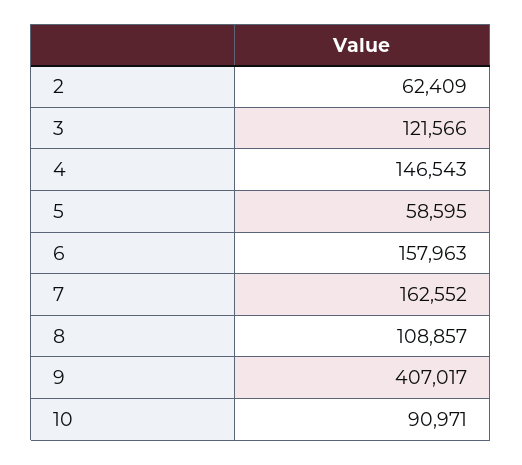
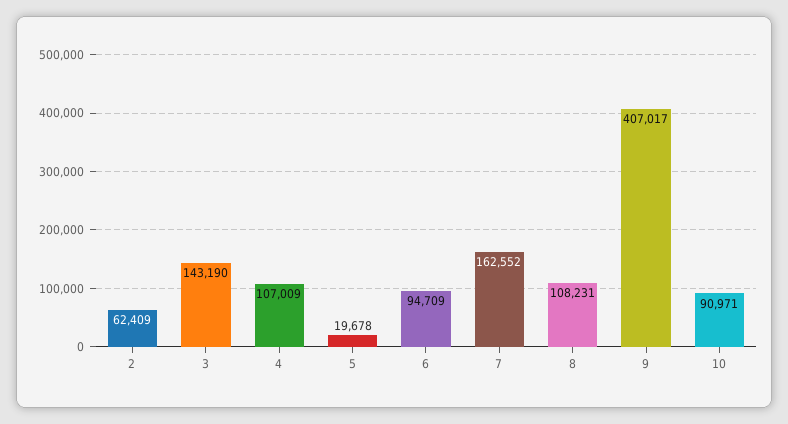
  {
    "2": 62409,
-   "3": 121566,
+   "3": 143190,
-   "4": 146543,
+   "4": 107009,
-   "5": 58595,
+   "5": 19678,
-   "6": 157963,
+   "6": 94709,
    "7": 162552,
-   "8": 108857,
+   "8": 108231,
    "9": 407017,
    "10": 90971
  }

